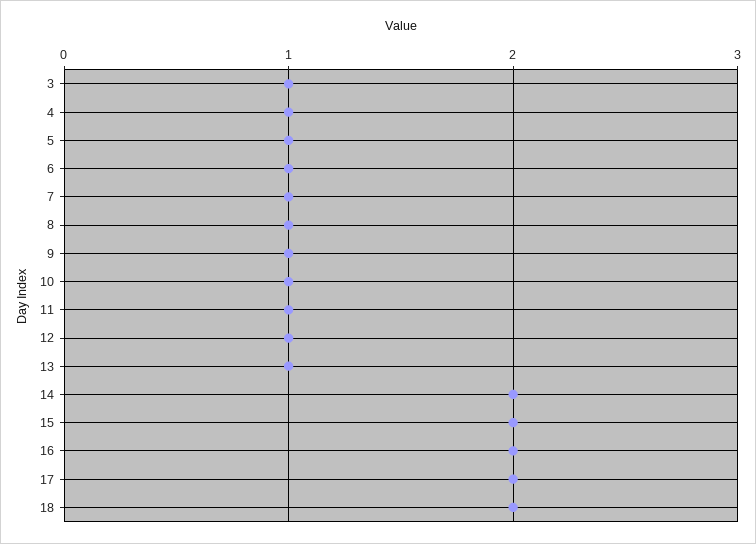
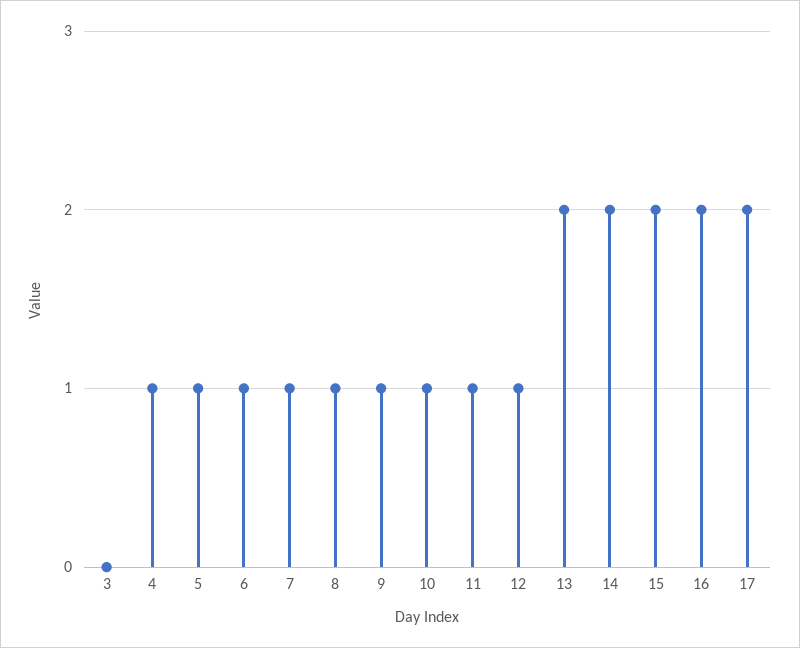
  {
-   "3": 1,
+   "3": 0,
    "4": 1,
    "5": 1,
    "6": 1,
    "7": 1,
    "8": 1,
    "9": 1,
    "10": 1,
    "11": 1,
    "12": 1,
-   "13": 1,
+   "13": 2,
    "14": 2,
    "15": 2,
    "16": 2,
-   "17": 2,
+   "17": 2
-   "18": 2
  }

